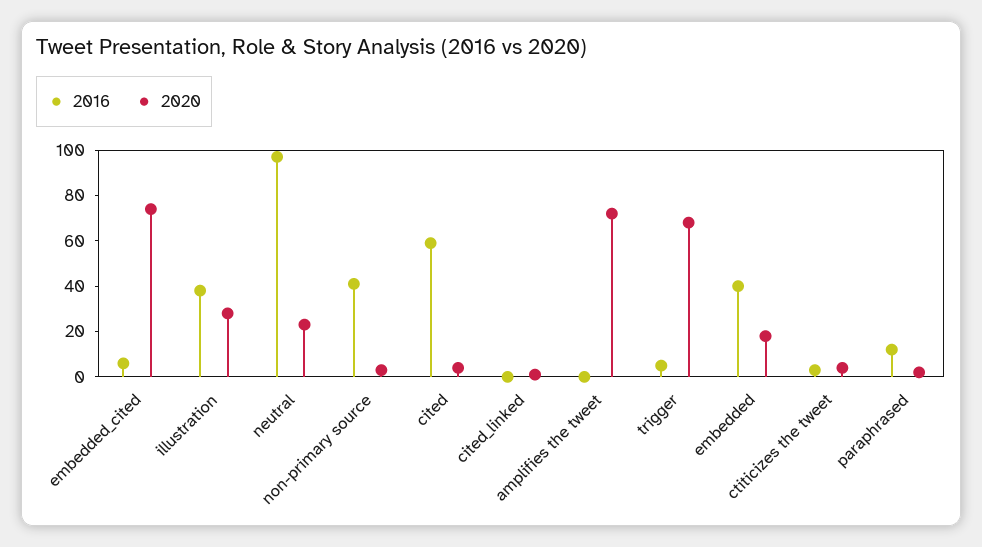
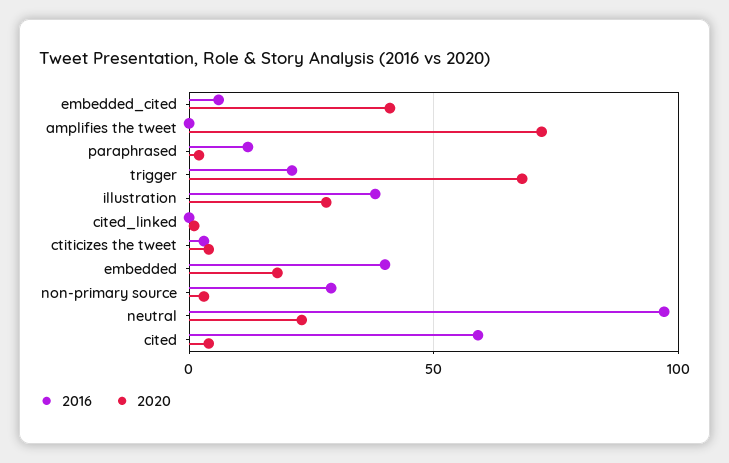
  {
    "2016": {
      "embedded_cited": 5,
      "illustration": 40,
      "neutral": 95,
-     "non-primary source": 40,
+     "non-primary source": 30,
      "cited": 60,
      "cited_linked": 0,
      "amplifies the tweet": 0,
-     "trigger": 5,
+     "trigger": 20,
      "embedded": 40,
      "ctiticizes the tweet": 5,
      "paraphrased": 10
    },
    "2020": {
-     "embedded_cited": 75,
+     "embedded_cited": 40,
      "illustration": 30,
      "neutral": 25,
      "non-primary source": 5,
      "cited": 5,
      "cited_linked": 0,
      "amplifies the tweet": 70,
      "trigger": 70,
      "embedded": 20,
      "ctiticizes the tweet": 5,
      "paraphrased": 0
    }
  }

